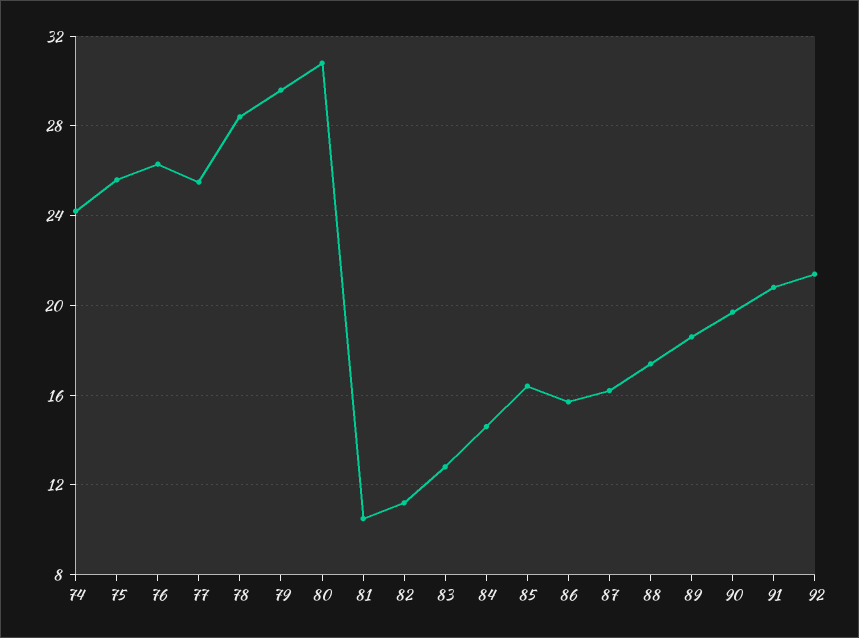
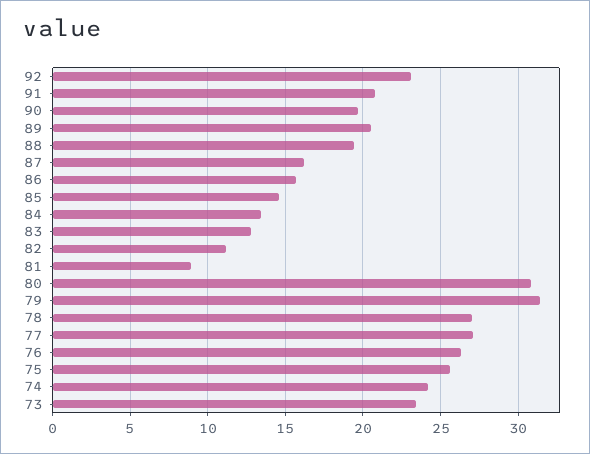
  {
    "74": 24,
    "75": 25.5,
    "76": 26.5,
-   "77": 25.5,
+   "77": 27,
-   "78": 28.5,
+   "78": 27,
-   "79": 29.5,
+   "79": 31.5,
    "80": 31,
-   "81": 10.5,
+   "81": 9,
    "82": 11,
    "83": 13,
-   "84": 14.5,
+   "84": 13.5,
-   "85": 16.5,
+   "85": 14.5,
    "86": 15.5,
    "87": 16,
-   "88": 17.5,
+   "88": 19.5,
-   "89": 18.5,
+   "89": 20.5,
    "90": 19.5,
    "91": 21,
-   "92": 21.5
+   "92": 23,
+   "73": 23.5
  }

